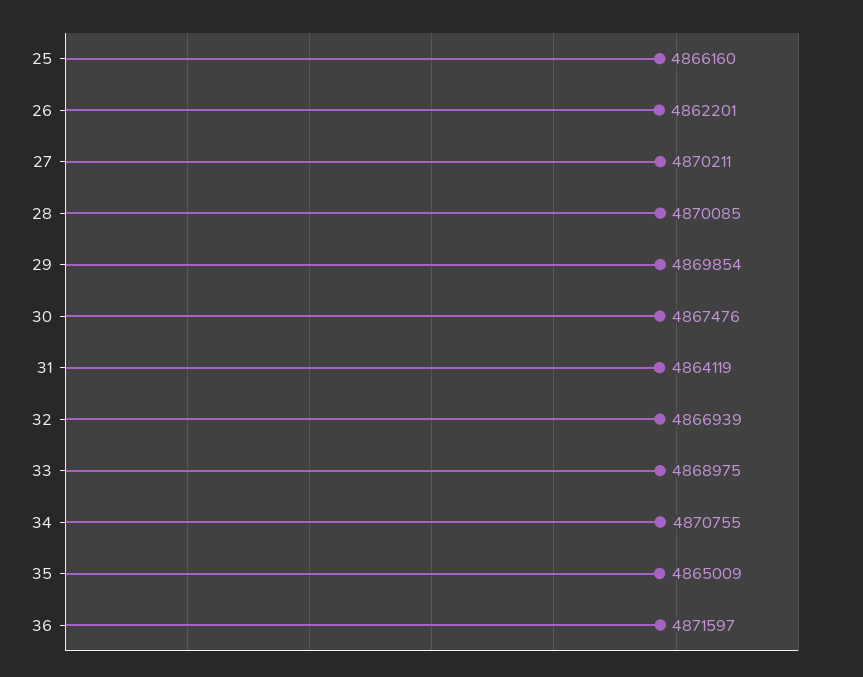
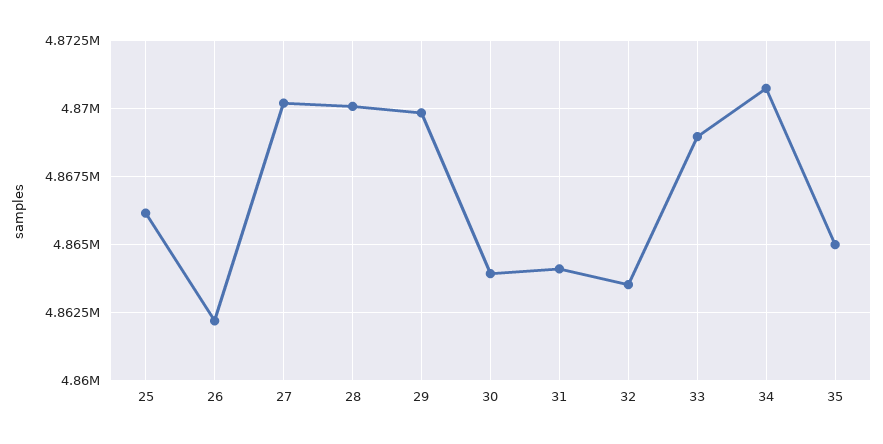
  {
    "25": 4866160,
    "26": 4862201,
    "27": 4870211,
    "28": 4870085,
    "29": 4869854,
-   "30": 4867476,
+   "30": 4864000,
    "31": 4864119,
-   "32": 4866939,
+   "32": 4863500,
    "33": 4868975,
    "34": 4870755,
-   "35": 4865009,
+   "35": 4865009
-   "36": 4871597
  }

